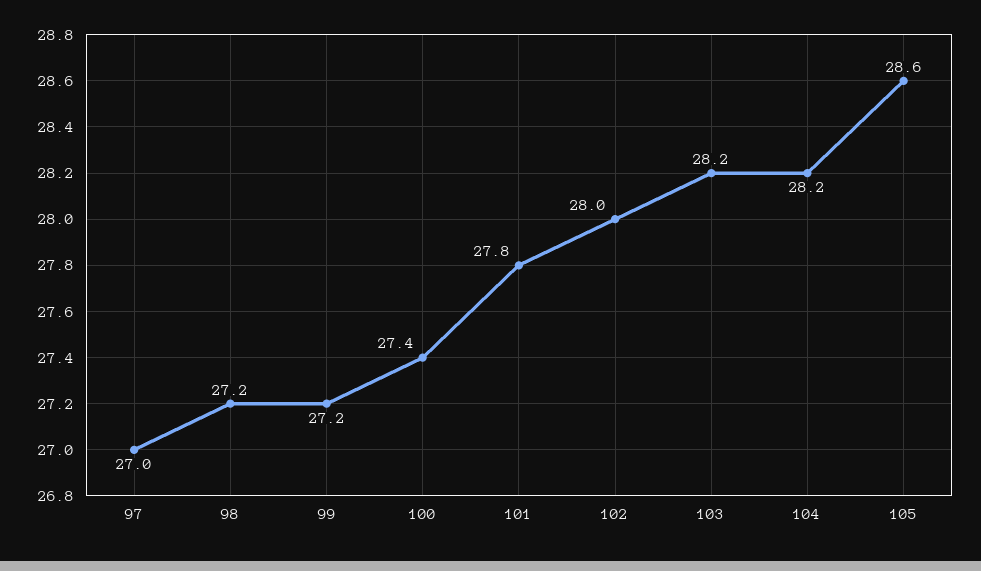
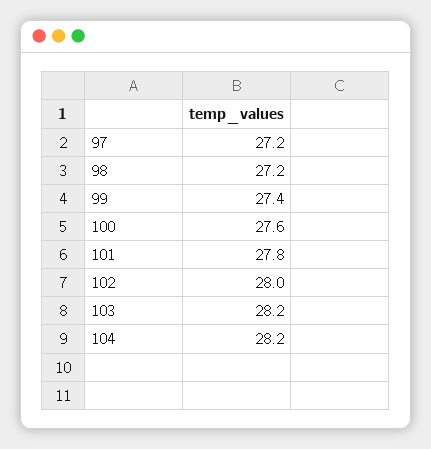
  {
-   "97": 27,
+   "97": 27.2,
    "98": 27.2,
-   "99": 27.2,
+   "99": 27.4,
-   "100": 27.4,
+   "100": 27.6,
    "101": 27.8,
    "102": 28,
    "103": 28.2,
-   "104": 28.2,
+   "104": 28.2
-   "105": 28.6
  }

